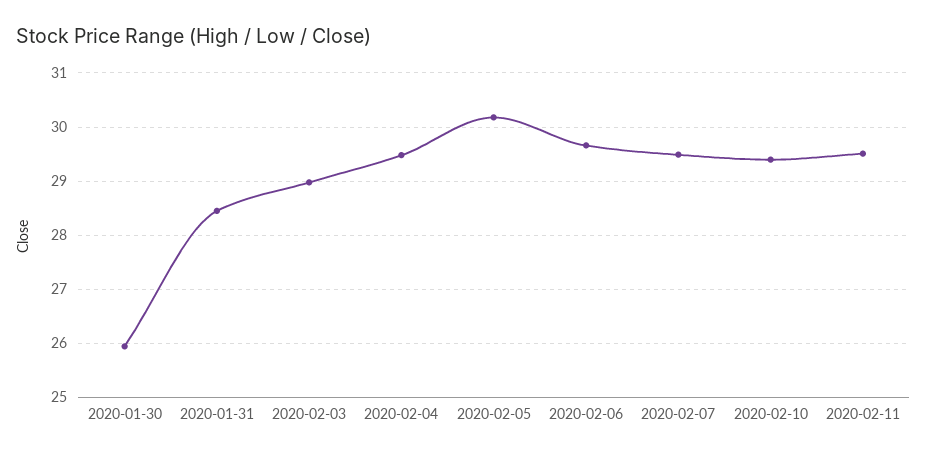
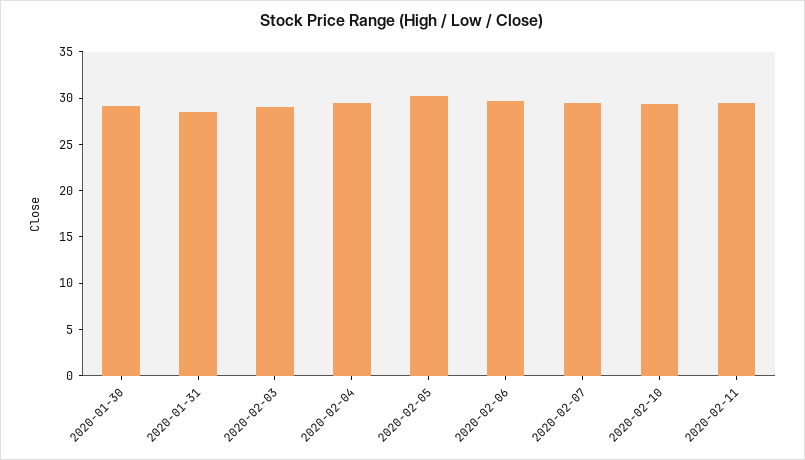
  {
-   "2020-01-30": 26,
+   "2020-01-30": 29,
    "2020-01-31": 28.4,
    "2020-02-03": 29,
    "2020-02-04": 29.4,
    "2020-02-05": 30.2,
    "2020-02-06": 29.6,
    "2020-02-07": 29.4,
    "2020-02-10": 29.4,
    "2020-02-11": 29.6
  }

